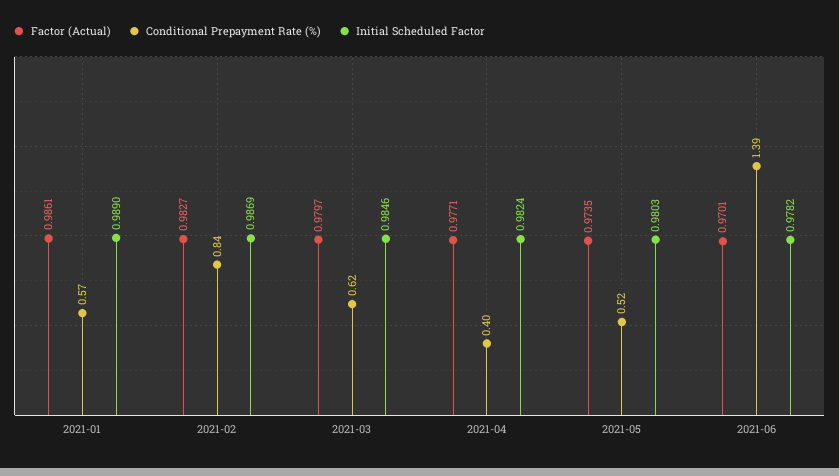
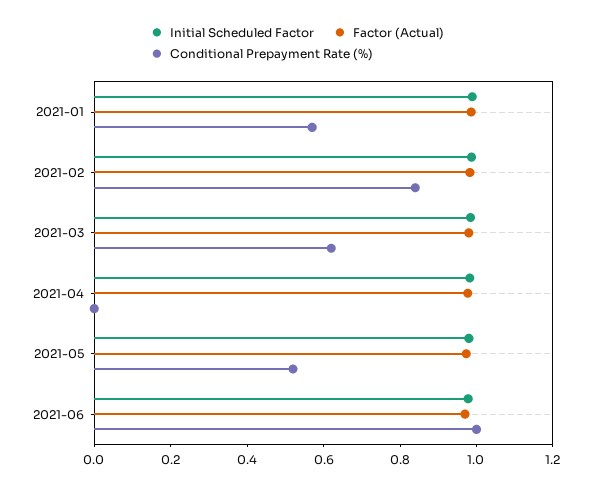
  {
    "Factor (Actual)": {
      "2021-01": 0.9861,
      "2021-02": 0.9827,
      "2021-03": 0.9797,
      "2021-04": 0.9771,
      "2021-05": 0.9735,
      "2021-06": 0.9701
    },
    "Conditional Prepayment Rate (%)": {
      "2021-01": 0.57,
      "2021-02": 0.84,
      "2021-03": 0.62,
-     "2021-04": 0.4,
+     "2021-04": 0,
      "2021-05": 0.52,
-     "2021-06": 1.39
+     "2021-06": 1
    },
    "Initial Scheduled Factor": {
      "2021-01": 0.989,
      "2021-02": 0.9869,
      "2021-03": 0.9846,
      "2021-04": 0.9824,
      "2021-05": 0.9803,
      "2021-06": 0.9782
    }
  }

